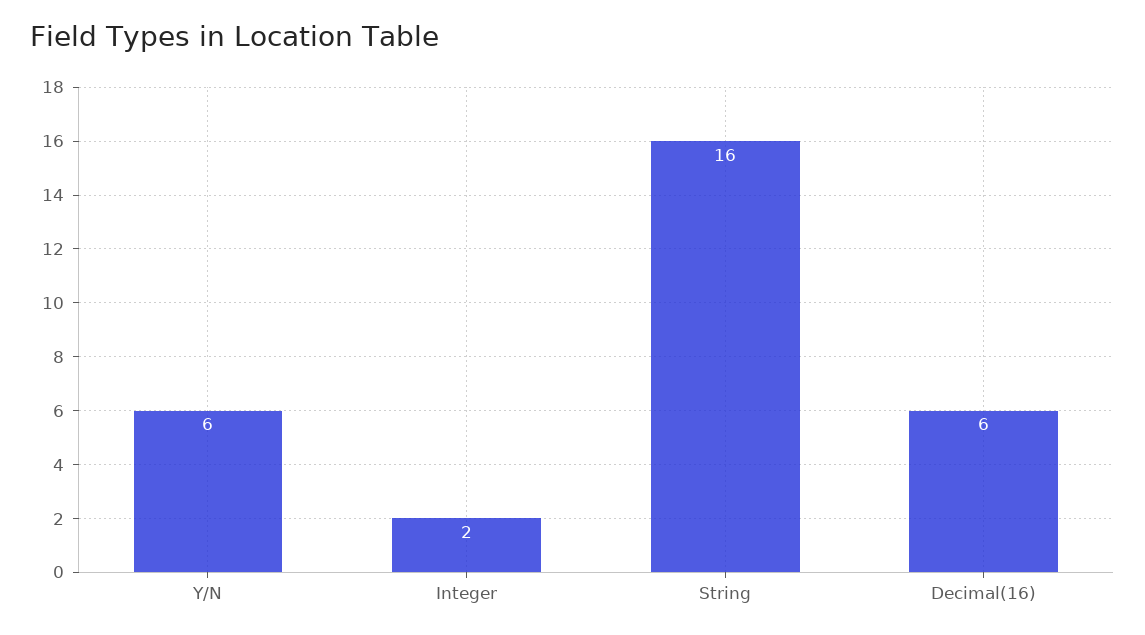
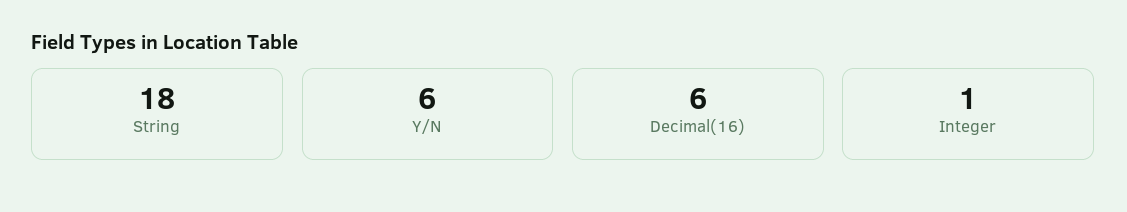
  {
    "Y/N": 6,
-   "Integer": 2,
+   "Integer": 1,
-   "String": 16,
+   "String": 18,
    "Decimal(16)": 6
  }

